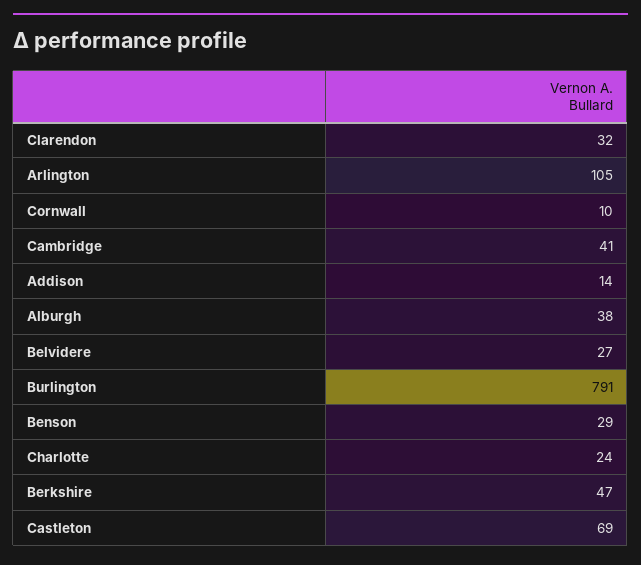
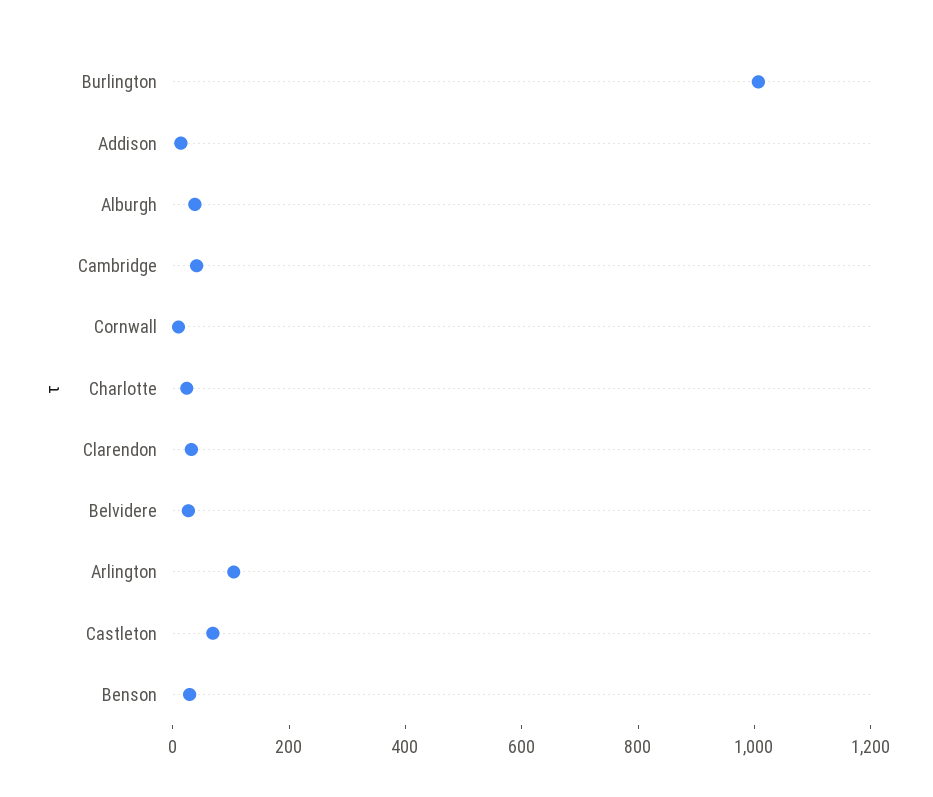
  {
    "Clarendon": 32,
    "Arlington": 105,
    "Cornwall": 10,
    "Cambridge": 41,
    "Addison": 14,
    "Alburgh": 38,
    "Belvidere": 27,
-   "Burlington": 791,
+   "Burlington": 1000,
    "Benson": 29,
    "Charlotte": 24,
-   "Berkshire": 47,
    "Castleton": 69
  }

